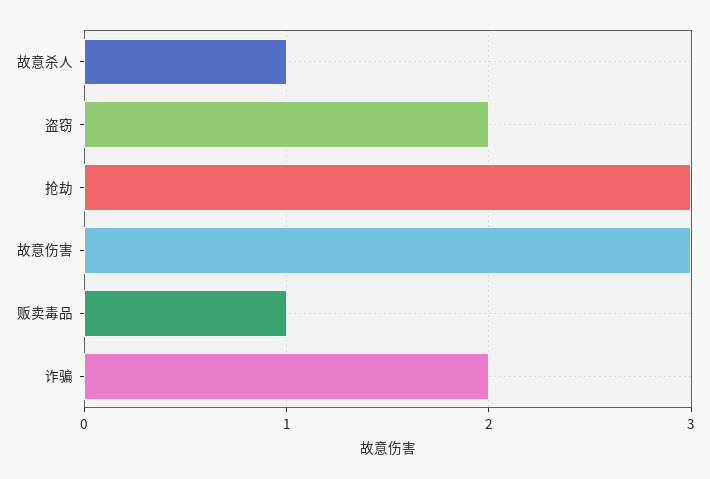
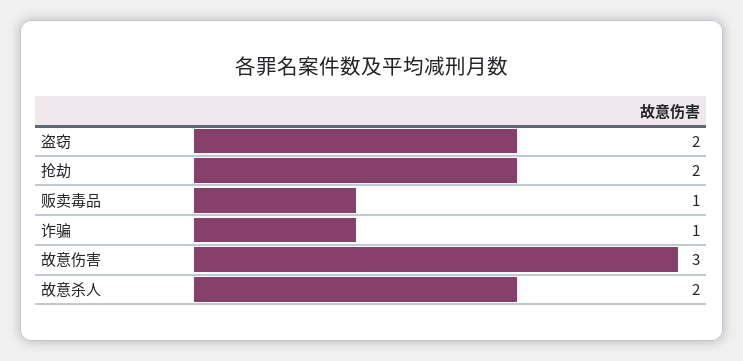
  {
-   "故意杀人": 1,
+   "故意杀人": 2,
    "盗窃": 2,
-   "抢劫": 3,
+   "抢劫": 2,
    "故意伤害": 3,
    "贩卖毒品": 1,
-   "诈骗": 2
+   "诈骗": 1
  }

